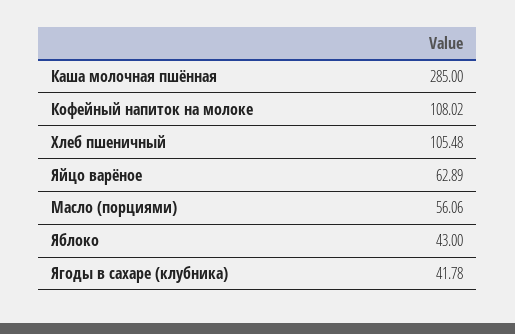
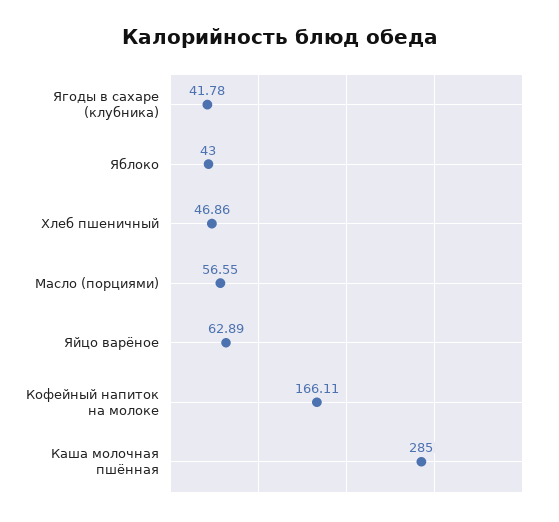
  {
    "Каша молочная пшённая": 285,
-   "Кофейный напиток на молоке": 108.02,
+   "Кофейный напиток на молоке": 166.11,
-   "Хлеб пшеничный": 105.48,
+   "Хлеб пшеничный": 46.86,
    "Яйцо варёное": 62.89,
-   "Масло (порциями)": 56.06,
+   "Масло (порциями)": 56.55,
    "Яблоко": 43,
    "Ягоды в сахаре (клубника)": 41.78
  }

